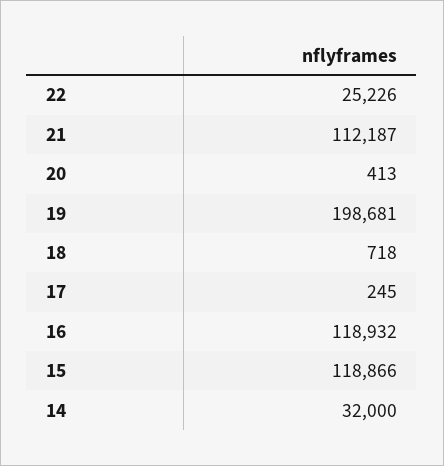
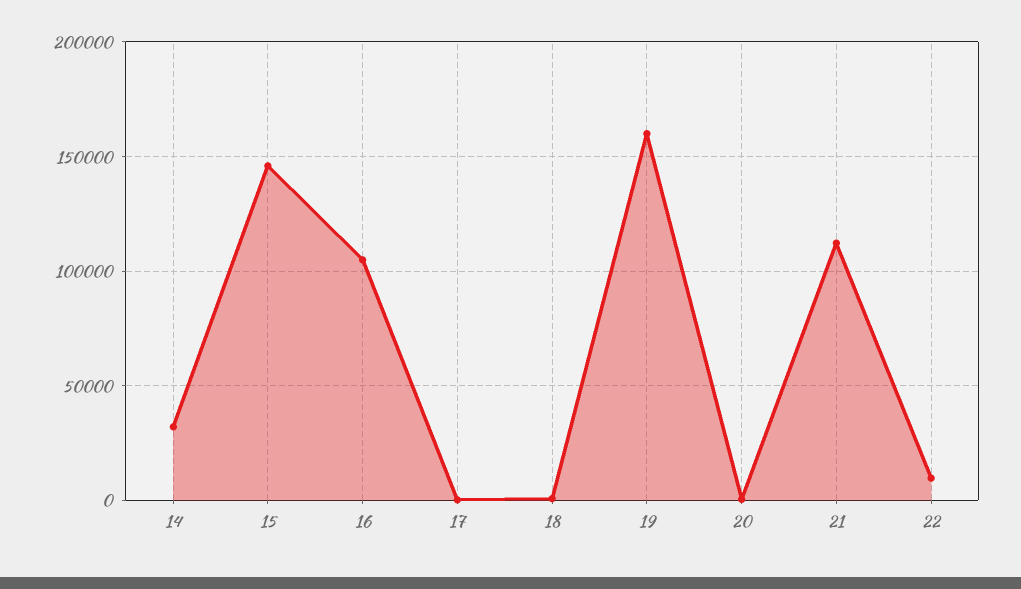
  {
-   "22": 25226,
+   "22": 10000,
    "21": 112187,
    "20": 413,
-   "19": 198681,
+   "19": 160000,
    "18": 718,
    "17": 245,
-   "16": 118932,
+   "16": 105000,
-   "15": 118866,
+   "15": 145000,
    "14": 32000
  }

